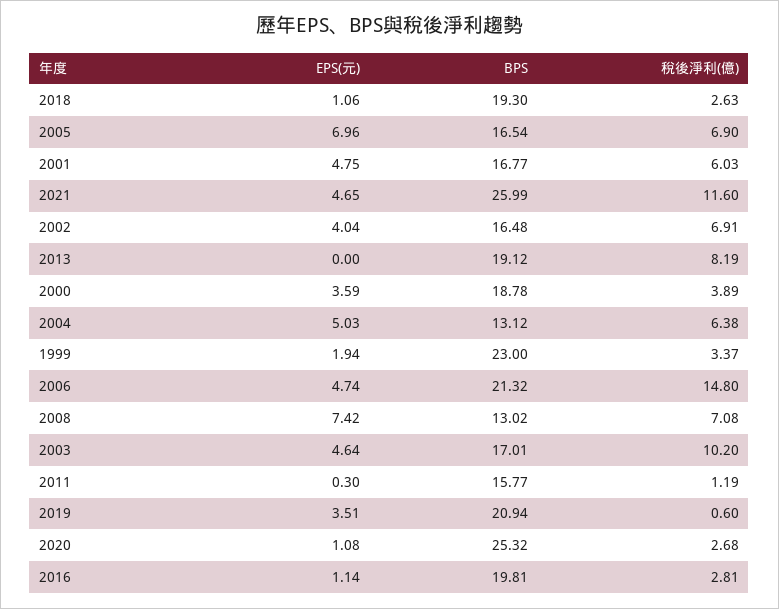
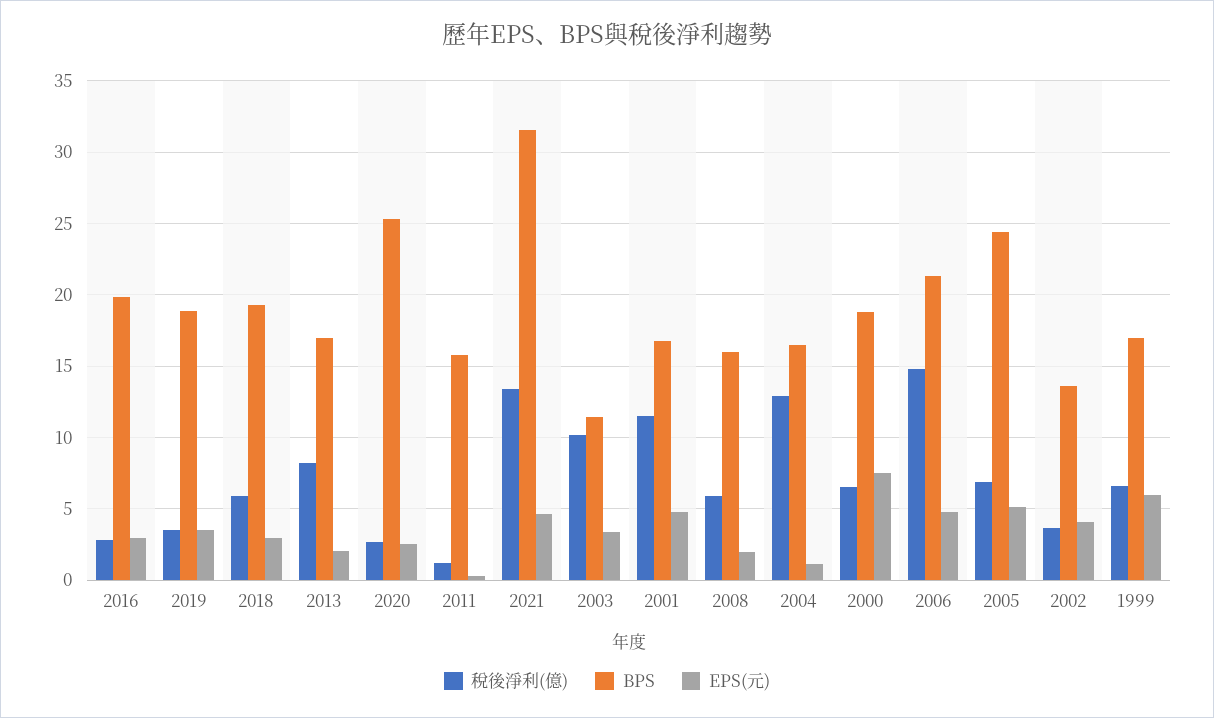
  {
    "EPS(元)": {
-     "2018": 1.06,
+     "2018": 3,
-     "2005": 6.96,
+     "2005": 5,
      "2001": 4.75,
      "2021": 4.65,
      "2002": 4.04,
-     "2013": 0,
+     "2013": 2,
-     "2000": 3.59,
+     "2000": 7.5,
-     "2004": 5.03,
+     "2004": 1,
-     "1999": 1.94,
+     "1999": 6,
      "2006": 4.74,
-     "2008": 7.42,
+     "2008": 2,
-     "2003": 4.64,
+     "2003": 3.5,
      "2011": 0.3,
      "2019": 3.51,
-     "2020": 1.08,
+     "2020": 2.5,
-     "2016": 1.14
+     "2016": 3
    },
    "BPS": {
      "2018": 19.3,
-     "2005": 16.54,
+     "2005": 24.5,
      "2001": 16.77,
-     "2021": 25.99,
+     "2021": 31.5,
-     "2002": 16.48,
+     "2002": 13.5,
-     "2013": 19.12,
+     "2013": 17,
      "2000": 18.78,
-     "2004": 13.12,
+     "2004": 16.5,
-     "1999": 23,
+     "1999": 17,
      "2006": 21.32,
-     "2008": 13.02,
+     "2008": 16,
-     "2003": 17.01,
+     "2003": 11.5,
      "2011": 15.77,
-     "2019": 20.94,
+     "2019": 19,
      "2020": 25.32,
      "2016": 19.81
    },
    "稅後淨利(億)": {
-     "2018": 2.63,
+     "2018": 6,
      "2005": 6.9,
-     "2001": 6.03,
+     "2001": 11.5,
-     "2021": 11.6,
+     "2021": 13.5,
-     "2002": 6.91,
+     "2002": 3.5,
      "2013": 8.19,
-     "2000": 3.89,
+     "2000": 6.5,
-     "2004": 6.38,
+     "2004": 13,
-     "1999": 3.37,
+     "1999": 6.5,
      "2006": 14.8,
-     "2008": 7.08,
+     "2008": 6,
      "2003": 10.2,
      "2011": 1.19,
-     "2019": 0.6,
+     "2019": 3.5,
      "2020": 2.68,
      "2016": 2.81
    }
  }

